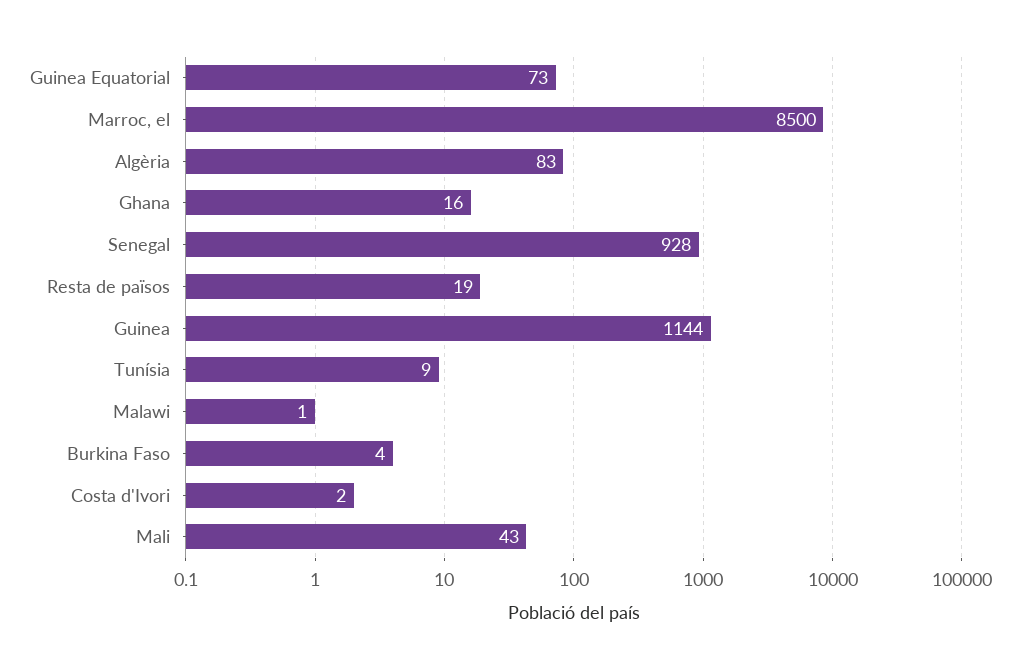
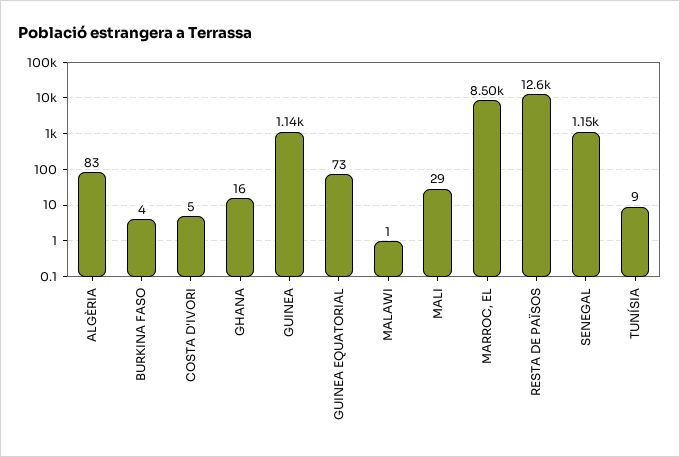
  {
    "Guinea Equatorial": 73,
    "Marroc, el": 8500,
    "Algèria": 83,
    "Ghana": 16,
-   "Senegal": 928,
+   "Senegal": 1150,
-   "Resta de països": 19,
+   "Resta de països": 12600,
    "Guinea": 1144,
    "Tunísia": 9,
    "Malawi": 1,
    "Burkina Faso": 4,
-   "Costa d'Ivori": 2,
+   "Costa d'Ivori": 5,
-   "Mali": 43
+   "Mali": 29
  }

